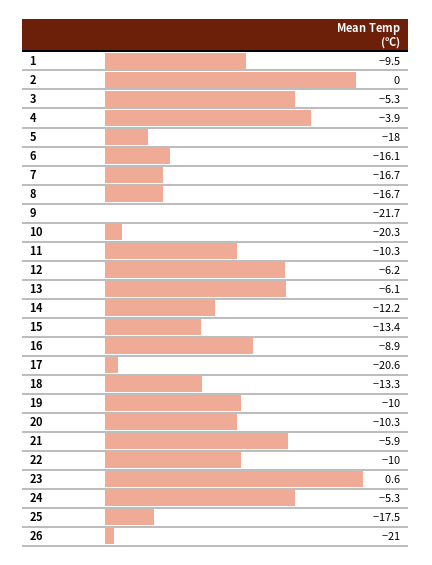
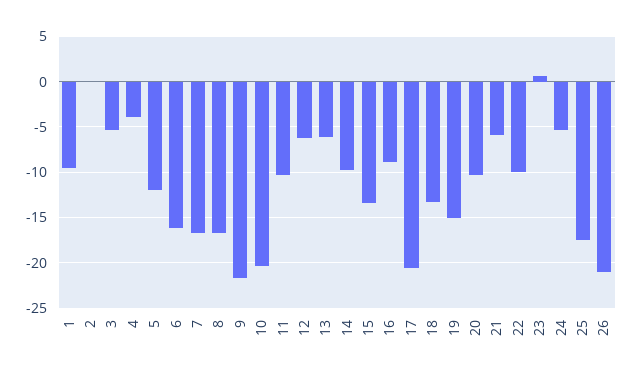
  {
    "1": -9.5,
    "2": 0,
    "3": -5.3,
    "4": -3.9,
-   "5": -18,
+   "5": -12,
    "6": -16.1,
    "7": -16.7,
    "8": -16.7,
    "9": -21.7,
    "10": -20.3,
    "11": -10.3,
    "12": -6.2,
    "13": -6.1,
-   "14": -12.2,
+   "14": -10,
    "15": -13.4,
    "16": -8.9,
    "17": -20.6,
    "18": -13.3,
-   "19": -10,
+   "19": -15,
    "20": -10.3,
    "21": -5.9,
    "22": -10,
    "23": 0.6,
    "24": -5.3,
    "25": -17.5,
    "26": -21
  }

